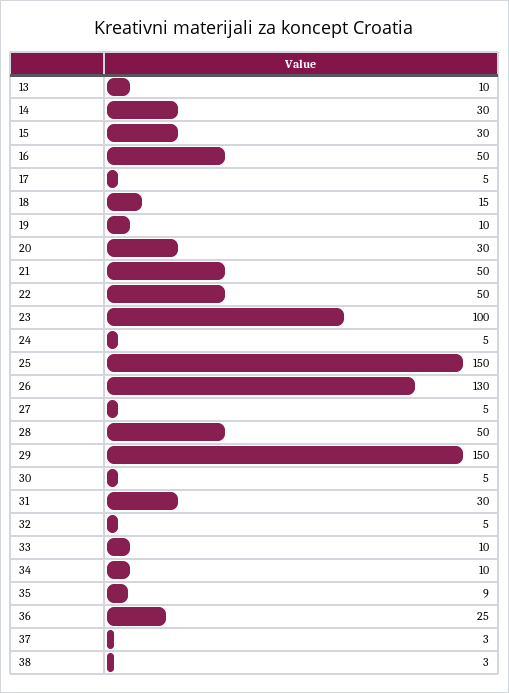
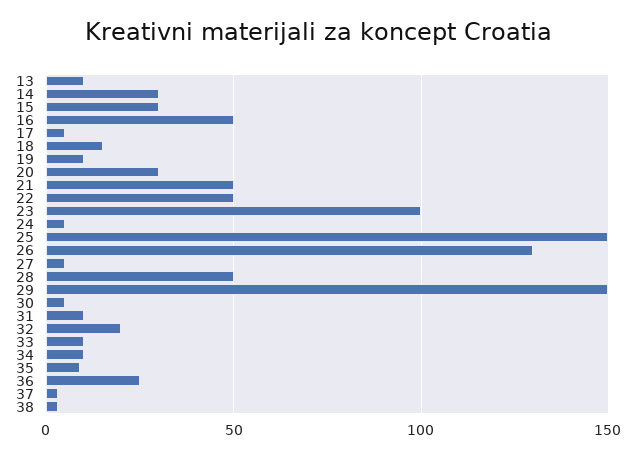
  {
    "13": 10,
    "14": 30,
    "15": 30,
    "16": 50,
    "17": 5,
    "18": 15,
    "19": 10,
    "20": 30,
    "21": 50,
    "22": 50,
    "23": 100,
    "24": 5,
    "25": 150,
    "26": 130,
    "27": 5,
    "28": 50,
    "29": 150,
    "30": 5,
-   "31": 30,
+   "31": 10,
-   "32": 5,
+   "32": 20,
    "33": 10,
    "34": 10,
    "35": 9,
    "36": 25,
    "37": 3,
    "38": 3
  }

